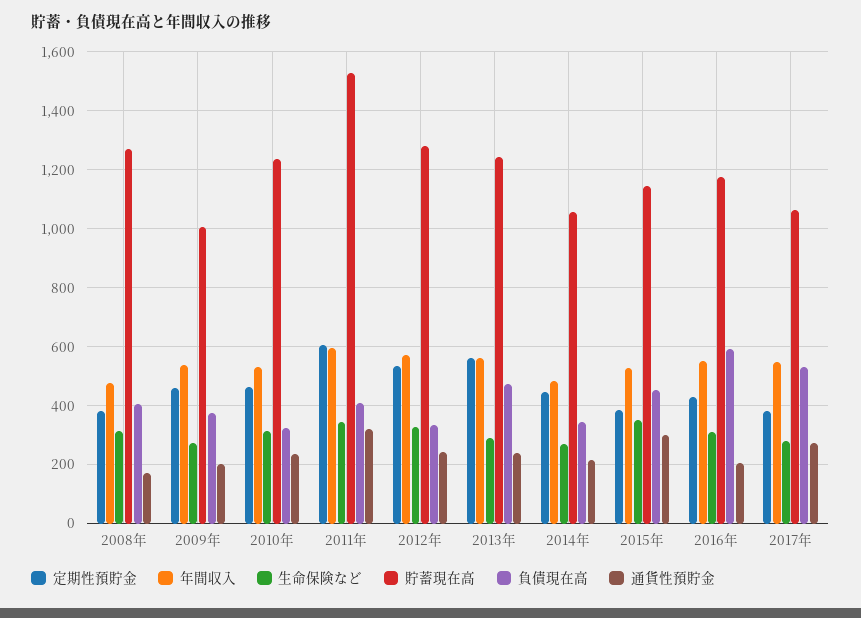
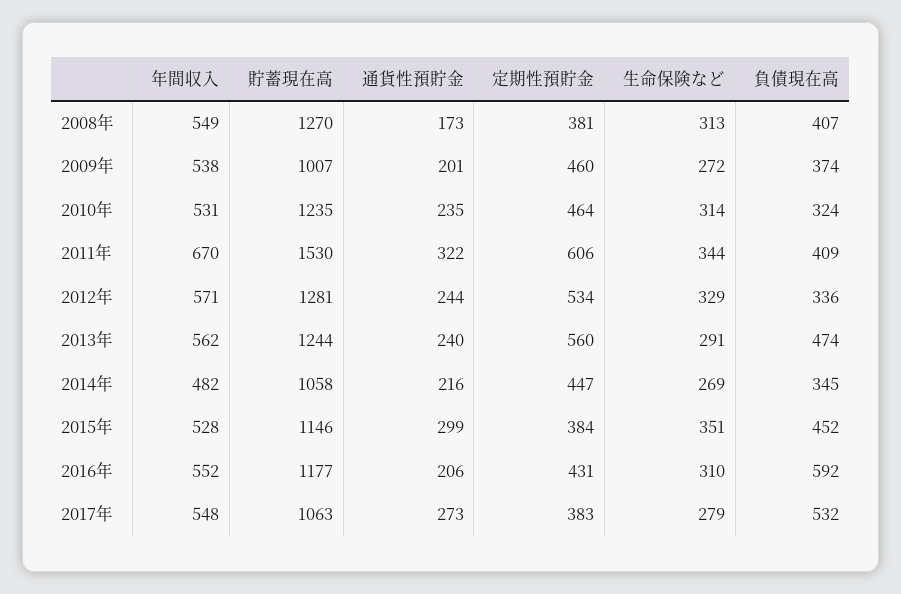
  {
    "定期性預貯金": {
      "2008年": 381,
      "2009年": 460,
      "2010年": 464,
      "2011年": 606,
      "2012年": 534,
      "2013年": 560,
      "2014年": 447,
      "2015年": 384,
      "2016年": 431,
      "2017年": 383
    },
    "年間収入": {
-     "2008年": 475,
+     "2008年": 549,
      "2009年": 538,
      "2010年": 531,
-     "2011年": 600,
+     "2011年": 670,
      "2012年": 571,
      "2013年": 562,
      "2014年": 482,
      "2015年": 528,
      "2016年": 552,
      "2017年": 548
    },
    "生命保険など": {
      "2008年": 313,
      "2009年": 272,
      "2010年": 314,
      "2011年": 344,
      "2012年": 329,
      "2013年": 291,
      "2014年": 269,
      "2015年": 351,
      "2016年": 310,
      "2017年": 279
    },
    "貯蓄現在高": {
      "2008年": 1270,
      "2009年": 1007,
      "2010年": 1235,
      "2011年": 1530,
      "2012年": 1281,
      "2013年": 1244,
      "2014年": 1058,
      "2015年": 1146,
      "2016年": 1177,
      "2017年": 1063
    },
    "負債現在高": {
      "2008年": 407,
      "2009年": 374,
      "2010年": 324,
      "2011年": 409,
      "2012年": 336,
      "2013年": 474,
      "2014年": 345,
      "2015年": 452,
      "2016年": 592,
      "2017年": 532
    },
    "通貨性預貯金": {
      "2008年": 173,
      "2009年": 201,
      "2010年": 235,
      "2011年": 322,
      "2012年": 244,
      "2013年": 240,
      "2014年": 216,
      "2015年": 299,
      "2016年": 206,
      "2017年": 273
    }
  }

